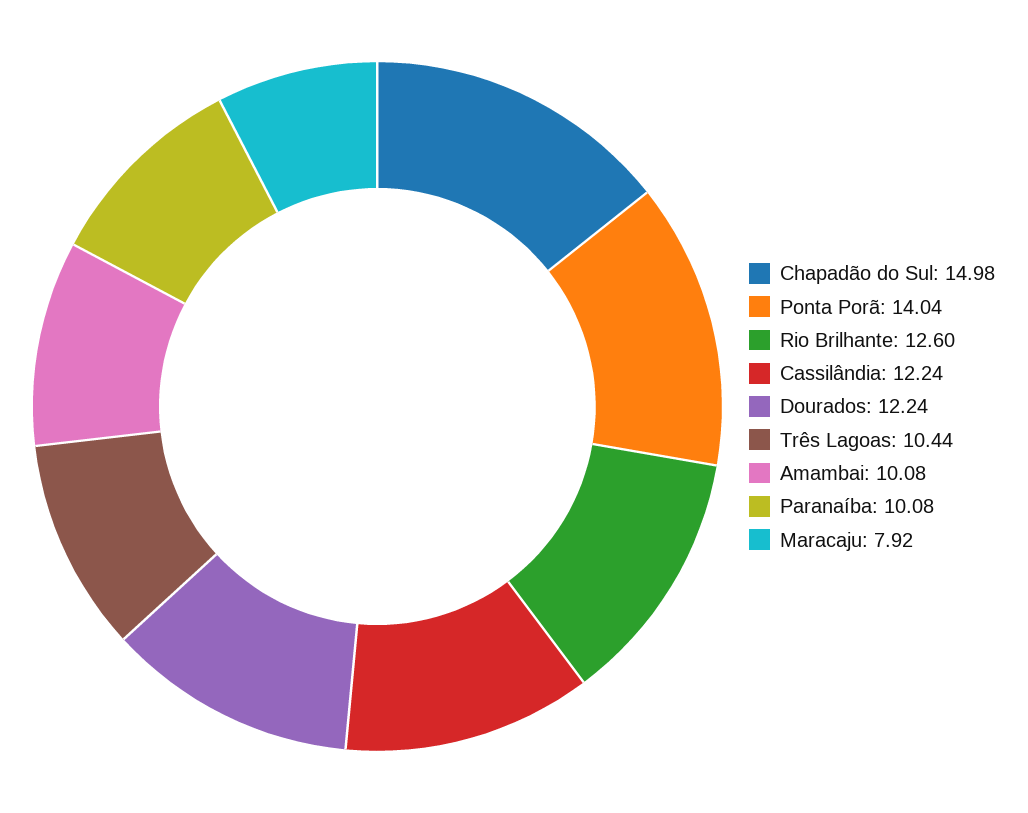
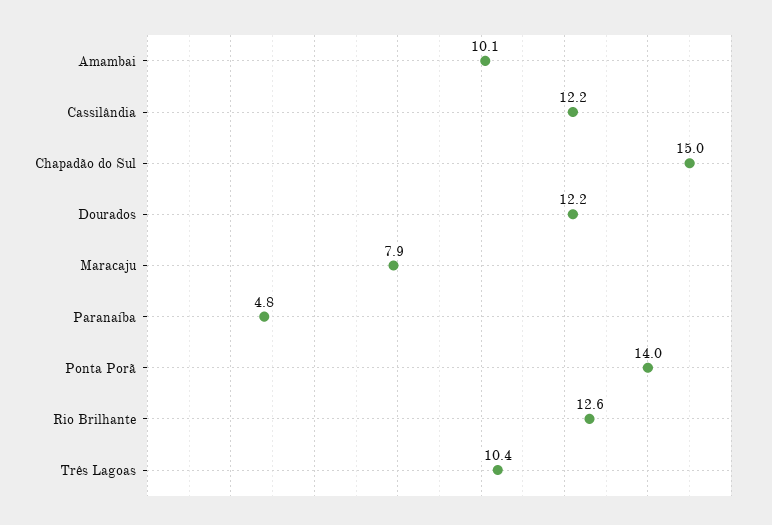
  {
    "Chapadão do Sul": 14.98,
    "Ponta Porã": 14.04,
    "Rio Brilhante": 12.6,
    "Cassilândia": 12.24,
    "Dourados": 12.24,
    "Três Lagoas": 10.44,
    "Amambai": 10.08,
-   "Paranaíba": 10.08,
+   "Paranaíba": 4.8,
    "Maracaju": 7.92
  }

